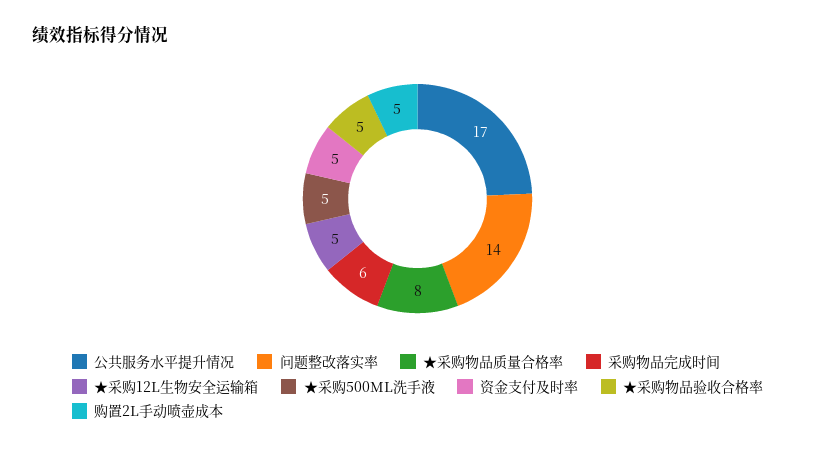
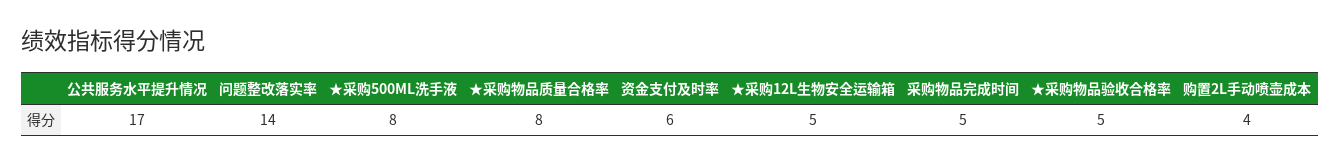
  {
    "公共服务水平提升情况": 17,
    "问题整改落实率": 14,
    "★采购物品质量合格率": 8,
-   "采购物品完成时间": 6,
+   "采购物品完成时间": 5,
    "★采购12L生物安全运输箱": 5,
-   "★采购500ML洗手液": 5,
+   "★采购500ML洗手液": 8,
-   "资金支付及时率": 5,
+   "资金支付及时率": 6,
    "★采购物品验收合格率": 5,
-   "购置2L手动喷壶成本": 5
+   "购置2L手动喷壶成本": 4
  }

